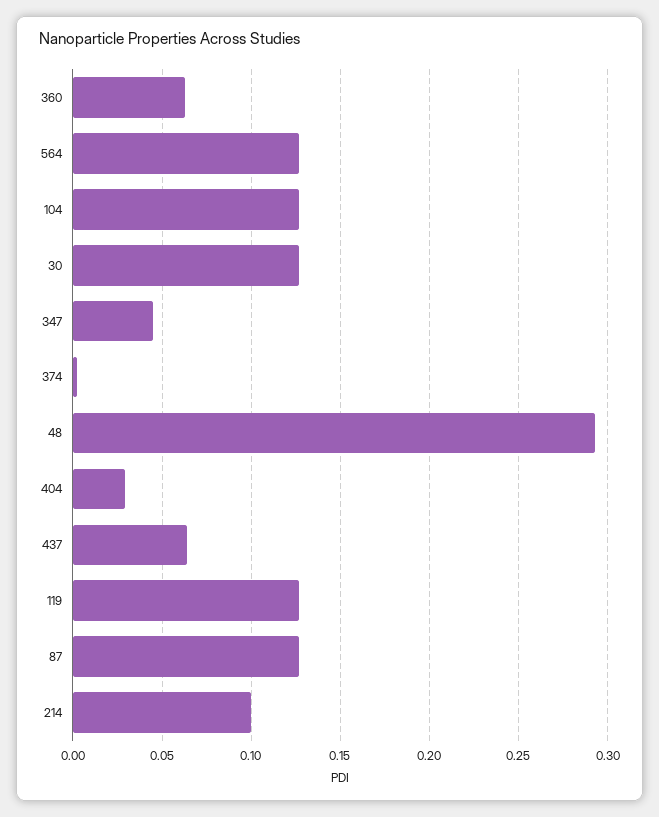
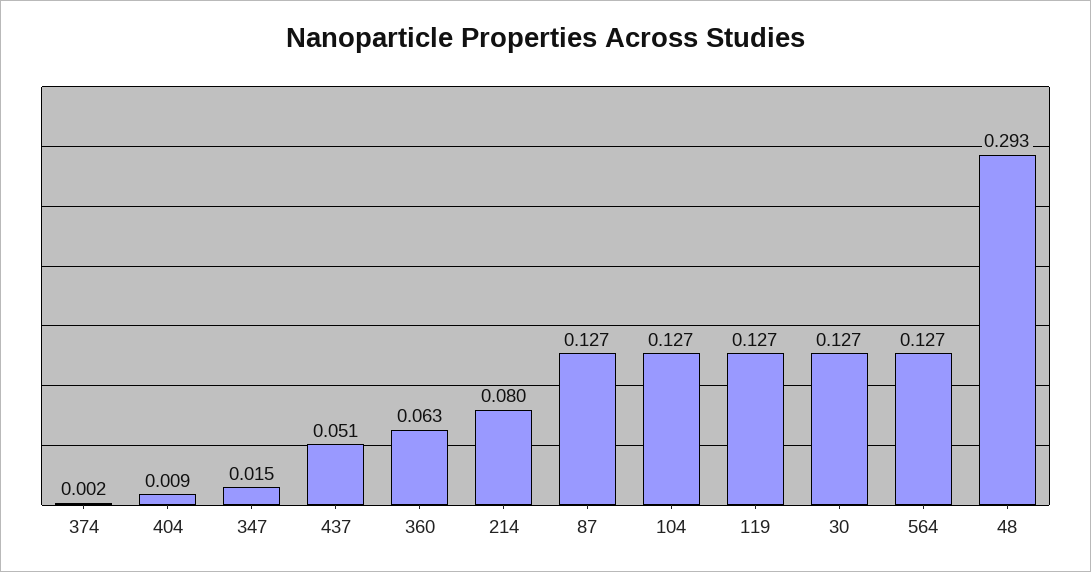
  {
    "360": 0.063,
    "564": 0.127,
    "104": 0.127,
    "30": 0.127,
-   "347": 0.045,
+   "347": 0.015,
    "374": 0.002,
    "48": 0.293,
-   "404": 0.03,
+   "404": 0.009,
-   "437": 0.065,
+   "437": 0.051,
    "119": 0.127,
    "87": 0.127,
-   "214": 0.1
+   "214": 0.08
  }

